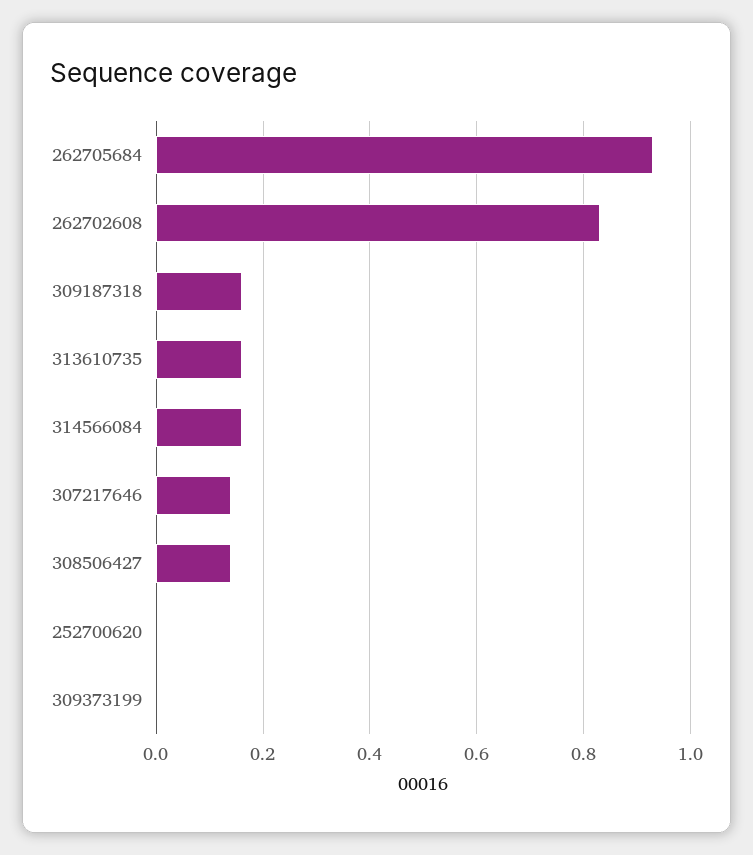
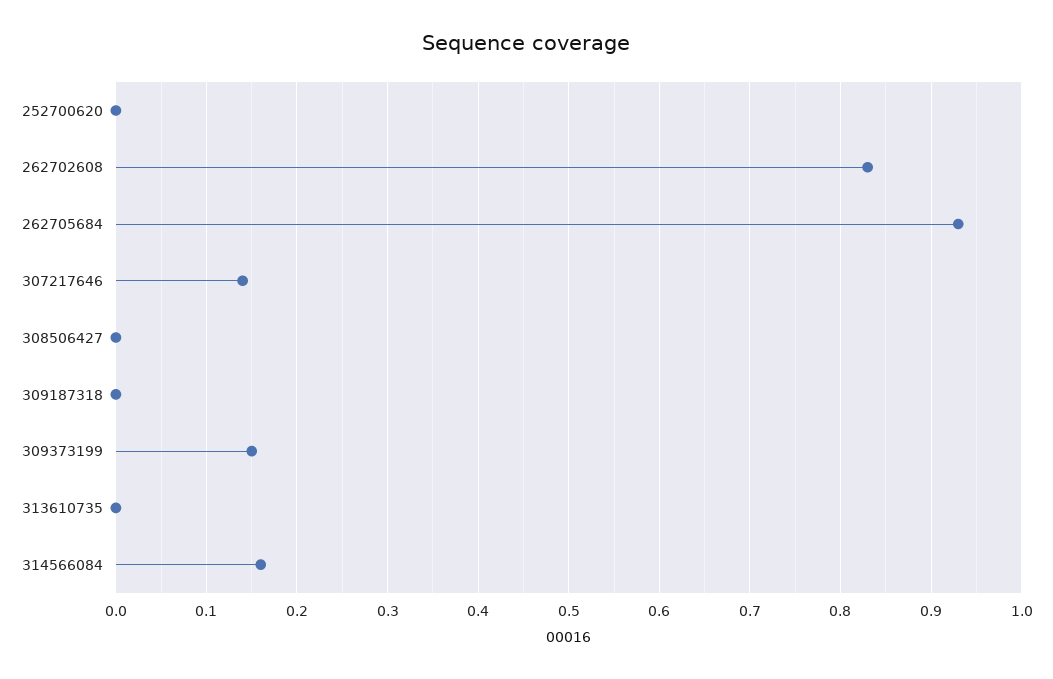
  {
    "262705684": 0.93,
    "262702608": 0.83,
-   "309187318": 0.15,
+   "309187318": 0,
-   "313610735": 0.15,
+   "313610735": 0,
    "314566084": 0.16,
    "307217646": 0.14,
-   "308506427": 0.15,
+   "308506427": 0,
    "252700620": 0,
-   "309373199": 0
+   "309373199": 0.15
  }

